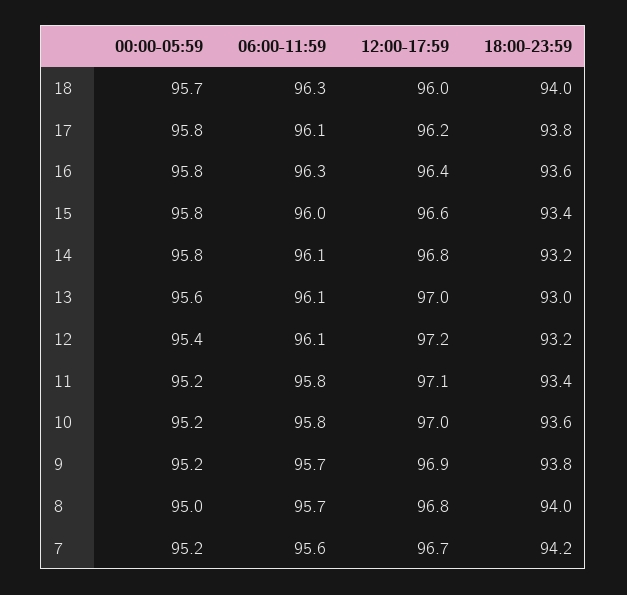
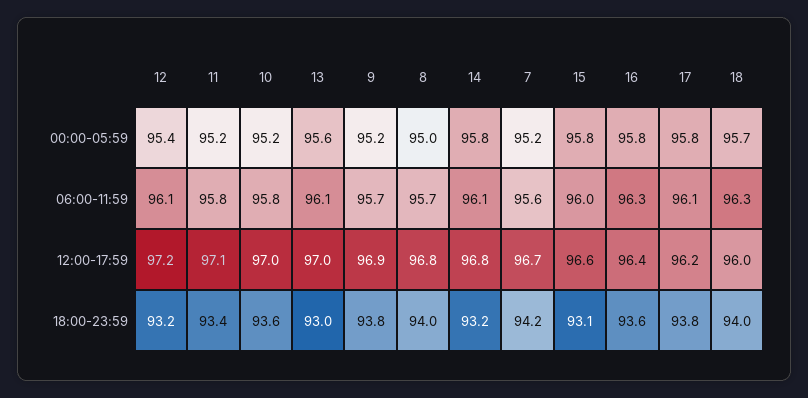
  {
    "00:00-05:59": {
      "18": 95.7,
      "17": 95.8,
      "16": 95.8,
      "15": 95.8,
      "14": 95.8,
      "13": 95.6,
      "12": 95.4,
      "11": 95.2,
      "10": 95.2,
      "9": 95.2,
      "8": 95,
      "7": 95.2
    },
    "06:00-11:59": {
      "18": 96.3,
      "17": 96.1,
      "16": 96.3,
      "15": 96,
      "14": 96.1,
      "13": 96.1,
      "12": 96.1,
      "11": 95.8,
      "10": 95.8,
      "9": 95.7,
      "8": 95.7,
      "7": 95.6
    },
    "12:00-17:59": {
      "18": 96,
      "17": 96.2,
      "16": 96.4,
      "15": 96.6,
      "14": 96.8,
      "13": 97,
      "12": 97.2,
      "11": 97.1,
      "10": 97,
      "9": 96.9,
      "8": 96.8,
      "7": 96.7
    },
    "18:00-23:59": {
      "18": 94,
      "17": 93.8,
      "16": 93.6,
-     "15": 93.4,
+     "15": 93.1,
      "14": 93.2,
      "13": 93,
      "12": 93.2,
      "11": 93.4,
      "10": 93.6,
      "9": 93.8,
      "8": 94,
      "7": 94.2
    }
  }

